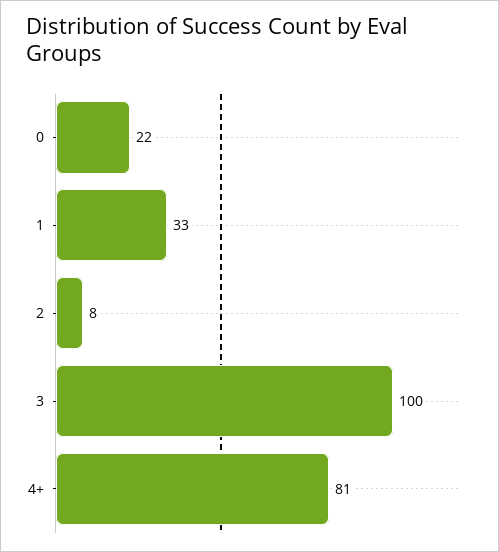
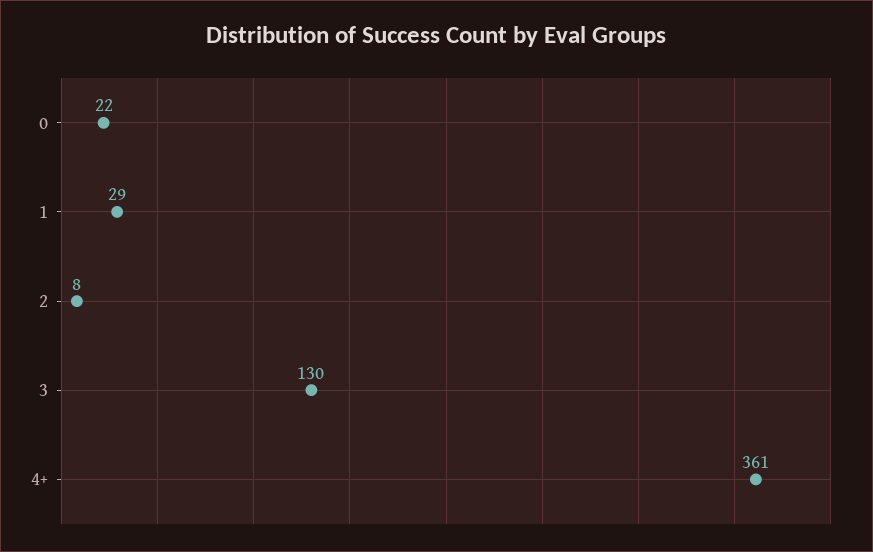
  {
    "0": 22,
-   "1": 33,
+   "1": 29,
    "2": 8,
-   "3": 100,
+   "3": 130,
-   "4+": 81
+   "4+": 361
  }

